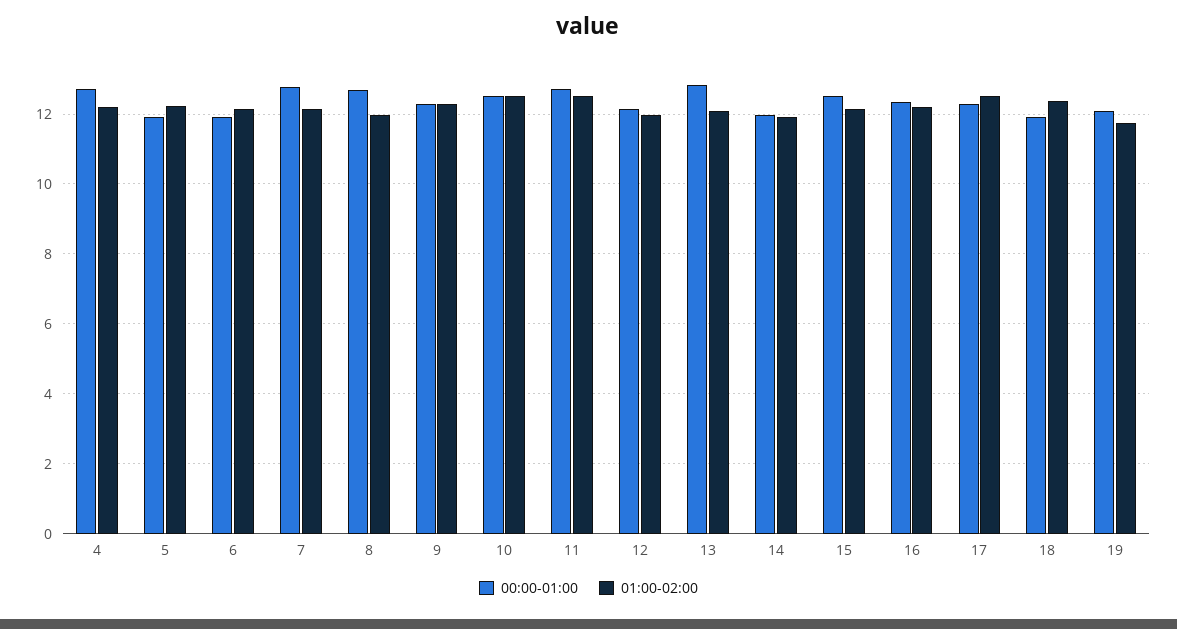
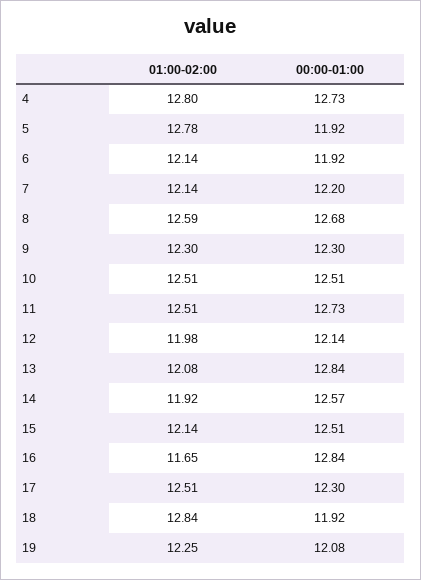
  {
    "00:00-01:00": {
      "4": 12.73,
      "5": 11.92,
      "6": 11.92,
-     "7": 12.8,
+     "7": 12.2,
      "8": 12.68,
      "9": 12.3,
      "10": 12.51,
      "11": 12.73,
      "12": 12.14,
      "13": 12.84,
-     "14": 12,
+     "14": 12.57,
      "15": 12.51,
-     "16": 12.4,
+     "16": 12.84,
      "17": 12.3,
      "18": 11.92,
      "19": 12.08
    },
    "01:00-02:00": {
-     "4": 12.2,
+     "4": 12.8,
-     "5": 12.2,
+     "5": 12.78,
      "6": 12.14,
      "7": 12.14,
-     "8": 12,
+     "8": 12.59,
      "9": 12.3,
      "10": 12.51,
      "11": 12.51,
      "12": 11.98,
      "13": 12.08,
      "14": 11.92,
      "15": 12.14,
-     "16": 12.2,
+     "16": 11.65,
      "17": 12.51,
-     "18": 12.4,
+     "18": 12.84,
-     "19": 11.8
+     "19": 12.25
    }
  }

